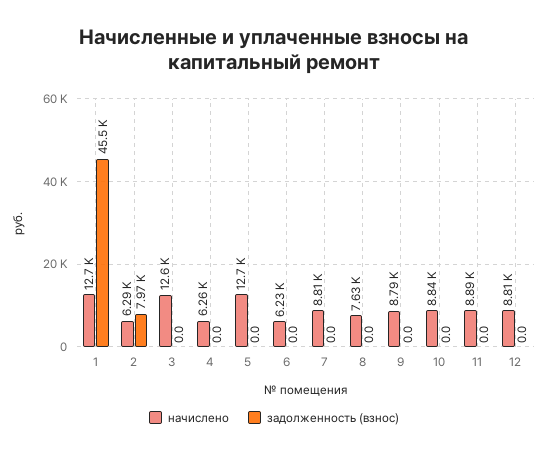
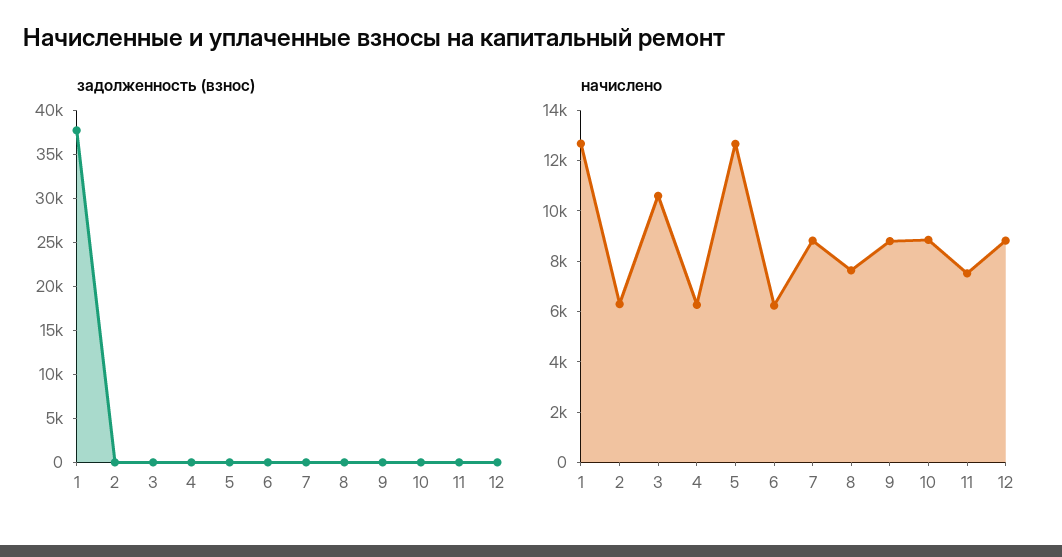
  {
    "начислено": {
      "1": 12700,
      "2": 6290,
-     "3": 12600,
+     "3": 10500,
      "4": 6260,
      "5": 12700,
      "6": 6230,
      "7": 8810,
      "8": 7630,
      "9": 8790,
      "10": 8840,
-     "11": 8890,
+     "11": 7500,
      "12": 8810
    },
    "задолженность (взнос)": {
-     "1": 45500,
+     "1": 38000,
-     "2": 7970,
+     "2": 0,
      "3": 0,
      "4": 0,
      "5": 0,
      "6": 0,
      "7": 0,
      "8": 0,
      "9": 0,
      "10": 0,
      "11": 0,
      "12": 0
    }
  }

